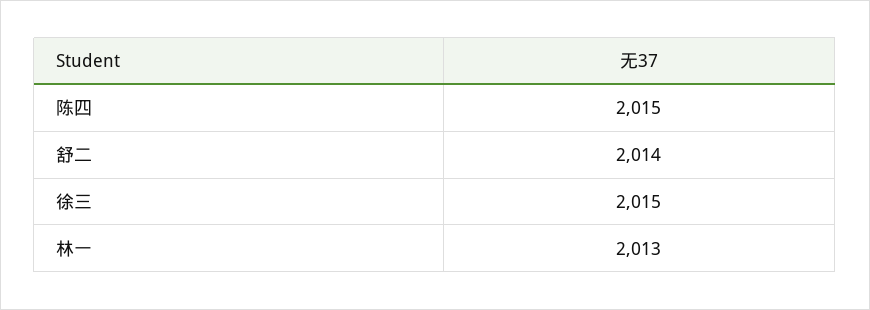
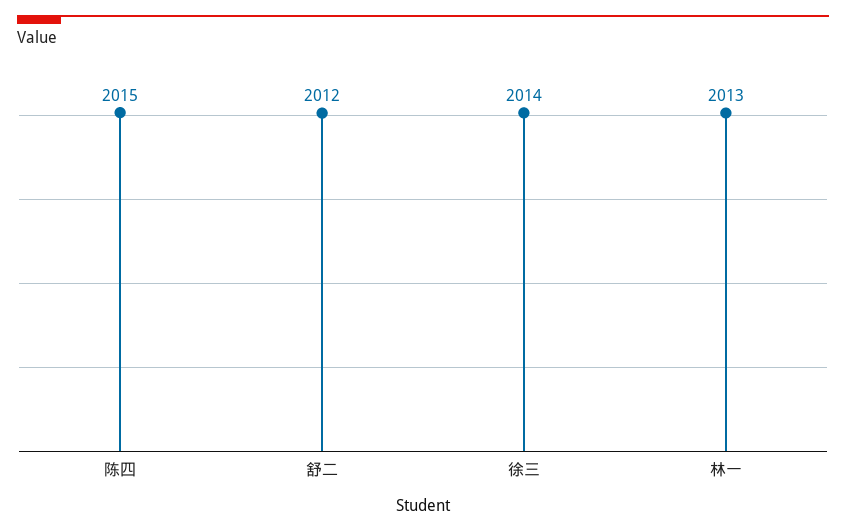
  {
    "陈四": 2015,
-   "舒二": 2014,
+   "舒二": 2012,
-   "徐三": 2015,
+   "徐三": 2014,
    "林一": 2013
  }

